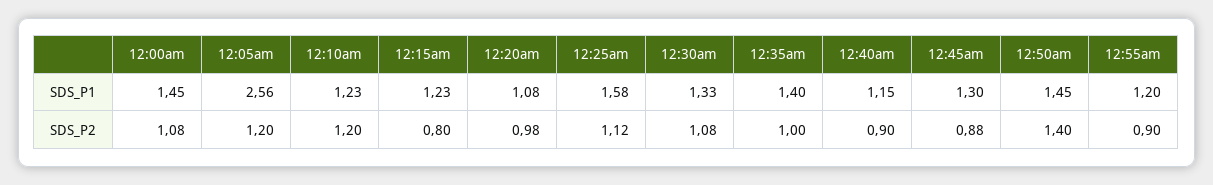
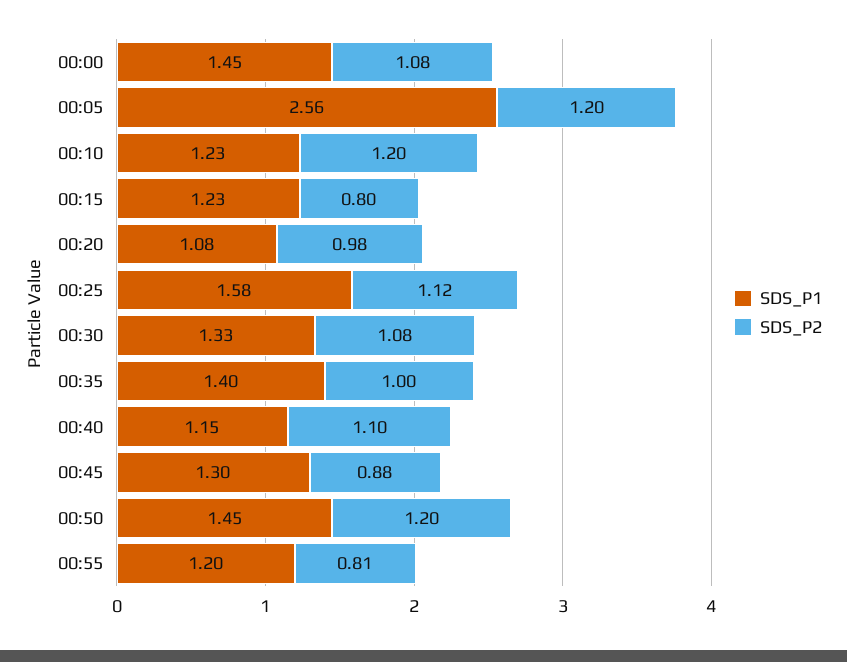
  {
    "SDS_P1": {
      "12:00am": 1.45,
      "12:05am": 2.56,
      "12:10am": 1.23,
      "12:15am": 1.23,
      "12:20am": 1.08,
      "12:25am": 1.58,
      "12:30am": 1.33,
      "12:35am": 1.4,
      "12:40am": 1.15,
      "12:45am": 1.3,
      "12:50am": 1.45,
      "12:55am": 1.2
    },
    "SDS_P2": {
      "12:00am": 1.08,
      "12:05am": 1.2,
      "12:10am": 1.2,
      "12:15am": 0.8,
      "12:20am": 0.98,
      "12:25am": 1.12,
      "12:30am": 1.08,
      "12:35am": 1,
-     "12:40am": 0.9,
+     "12:40am": 1.1,
      "12:45am": 0.88,
-     "12:50am": 1.4,
+     "12:50am": 1.2,
-     "12:55am": 0.9
+     "12:55am": 0.81
    }
  }

